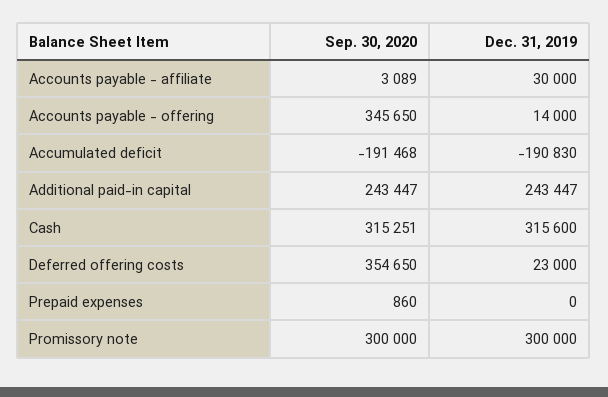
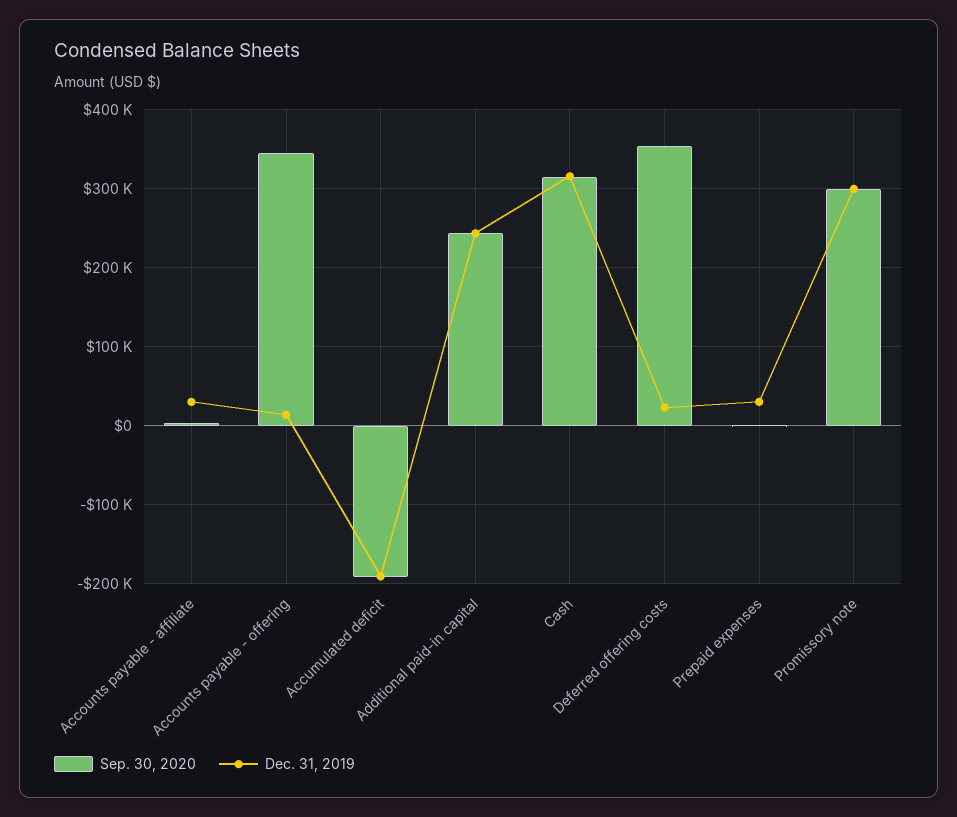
  {
    "Sep. 30, 2020": {
      "Accounts payable - affiliate": 3089,
      "Accounts payable - offering": 345650,
      "Accumulated deficit": -191468,
      "Additional paid-in capital": 243447,
      "Cash": 315251,
      "Deferred offering costs": 354650,
      "Prepaid expenses": 860,
      "Promissory note": 300000
    },
    "Dec. 31, 2019": {
      "Accounts payable - affiliate": 30000,
      "Accounts payable - offering": 14000,
      "Accumulated deficit": -190830,
      "Additional paid-in capital": 243447,
      "Cash": 315600,
      "Deferred offering costs": 23000,
-     "Prepaid expenses": 0,
+     "Prepaid expenses": 30000,
      "Promissory note": 300000
    }
  }

